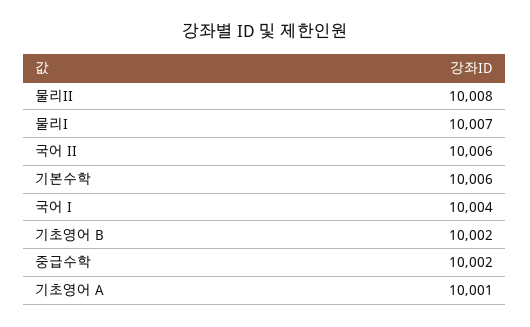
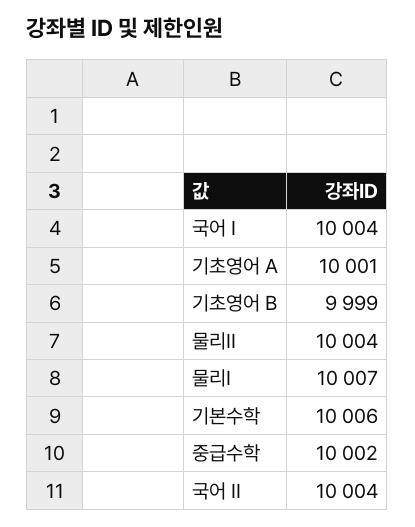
  {
-   "물리II": 10008,
+   "물리II": 10004,
    "물리I": 10007,
-   "국어 II": 10006,
+   "국어 II": 10004,
    "기본수학": 10006,
    "국어 I": 10004,
-   "기초영어 B": 10002,
+   "기초영어 B": 9999,
    "중급수학": 10002,
    "기초영어 A": 10001
  }

